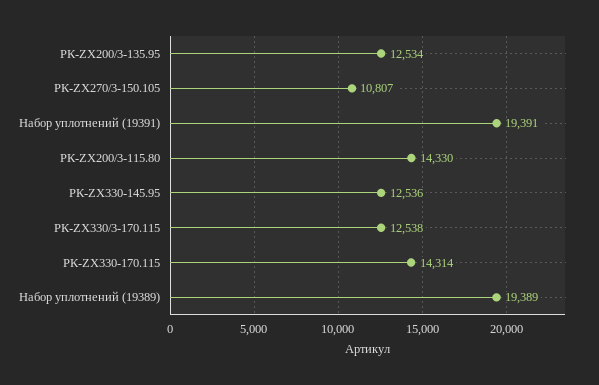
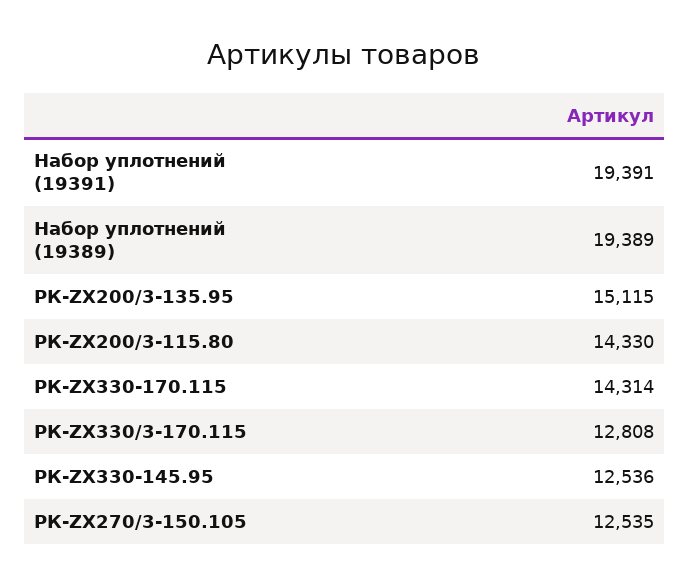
  {
-   "РК-ZX200/3-135.95": 12534,
+   "РК-ZX200/3-135.95": 15115,
-   "РК-ZX270/3-150.105": 10807,
+   "РК-ZX270/3-150.105": 12535,
    "Набор уплотнений (19391)": 19391,
    "РК-ZX200/3-115.80": 14330,
    "РК-ZX330-145.95": 12536,
-   "РК-ZX330/3-170.115": 12538,
+   "РК-ZX330/3-170.115": 12808,
    "РК-ZX330-170.115": 14314,
    "Набор уплотнений (19389)": 19389
  }

